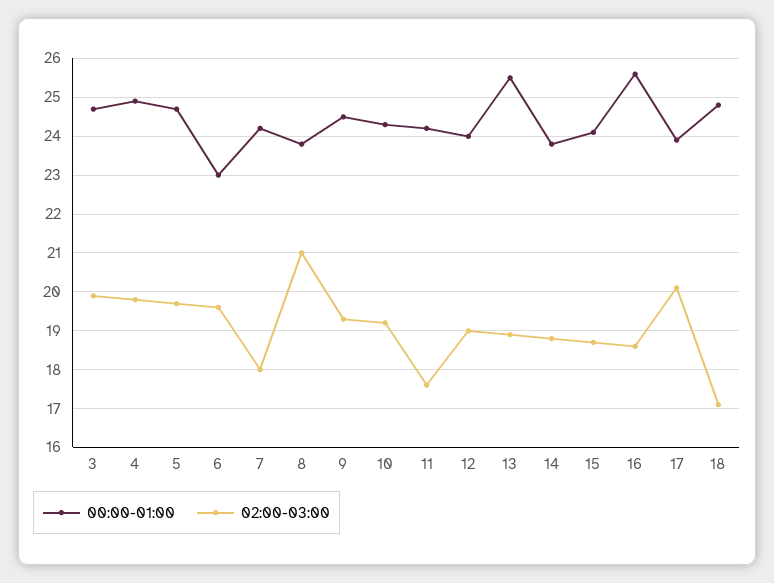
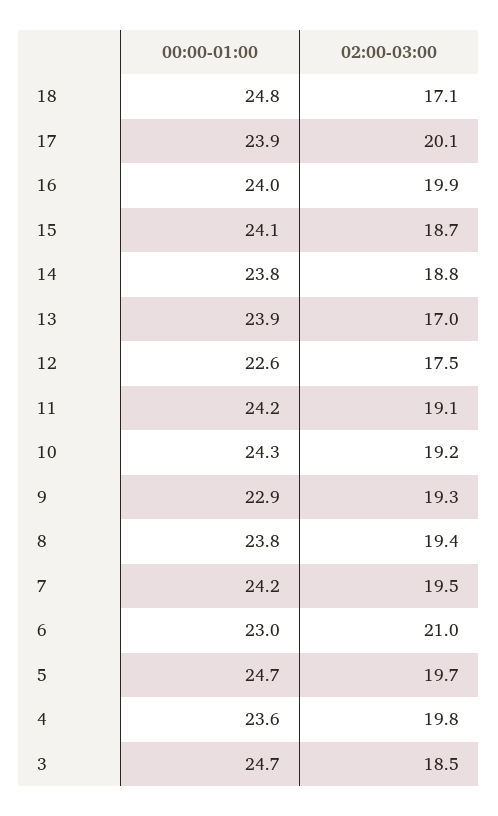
  {
    "00:00-01:00": {
      "3": 24.7,
-     "4": 25,
+     "4": 23.6,
      "5": 24.7,
      "6": 23,
      "7": 24.2,
      "8": 23.8,
-     "9": 24.5,
+     "9": 22.9,
      "10": 24.3,
      "11": 24.2,
-     "12": 24,
+     "12": 22.6,
-     "13": 25.5,
+     "13": 23.9,
      "14": 23.8,
      "15": 24.1,
-     "16": 25.5,
+     "16": 24,
      "17": 23.9,
      "18": 24.8
    },
    "02:00-03:00": {
-     "3": 20,
+     "3": 18.5,
      "4": 19.8,
      "5": 19.7,
-     "6": 19.5,
+     "6": 21,
-     "7": 18,
+     "7": 19.5,
-     "8": 21,
+     "8": 19.4,
      "9": 19.3,
      "10": 19.2,
-     "11": 17.5,
+     "11": 19.1,
-     "12": 19,
+     "12": 17.5,
-     "13": 19,
+     "13": 17,
      "14": 18.8,
      "15": 18.7,
-     "16": 18.5,
+     "16": 19.9,
      "17": 20.1,
      "18": 17.1
    }
  }

